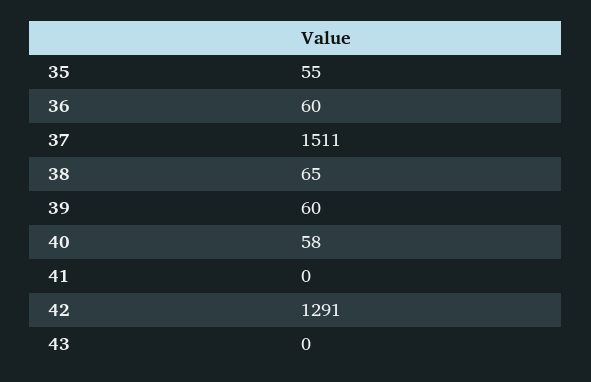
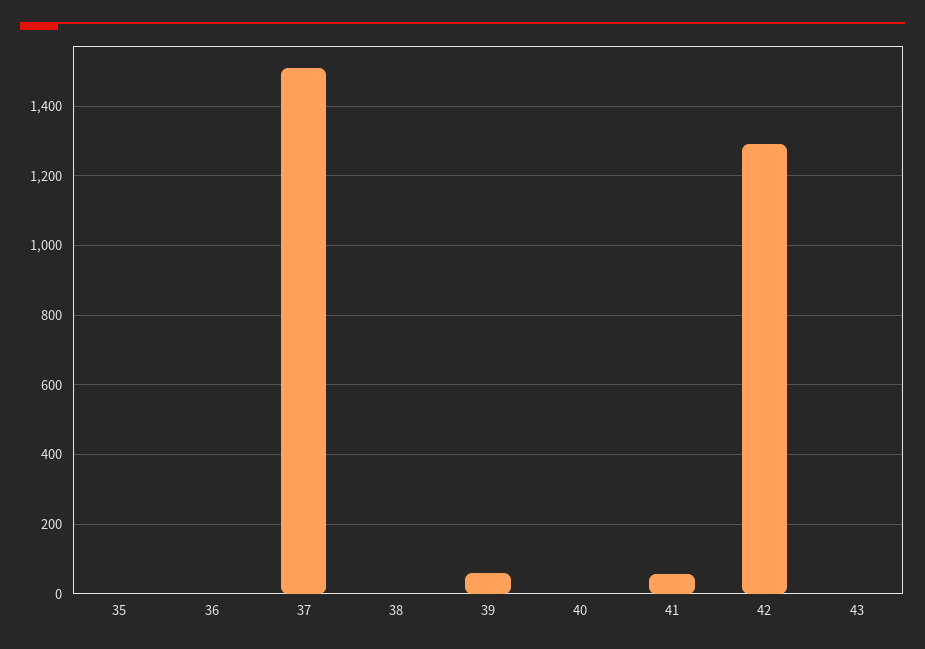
  {
-   "35": 55,
+   "35": 0,
-   "36": 60,
+   "36": 0,
    "37": 1511,
-   "38": 65,
+   "38": 0,
    "39": 60,
-   "40": 58,
+   "40": 0,
-   "41": 0,
+   "41": 60,
    "42": 1291,
    "43": 0
  }

